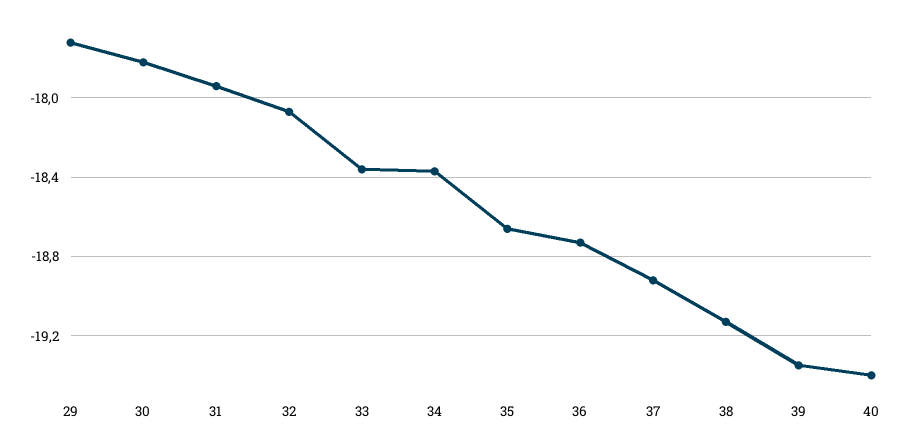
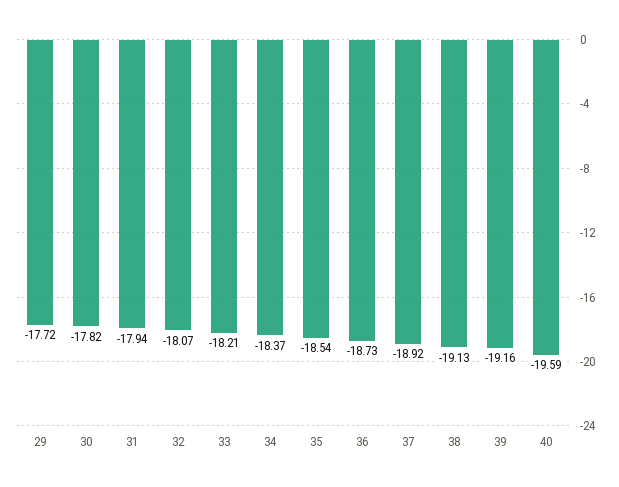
  {
    "29": -17.72,
    "30": -17.82,
    "31": -17.94,
    "32": -18.07,
-   "33": -18.35,
+   "33": -18.21,
    "34": -18.37,
-   "35": -18.65,
+   "35": -18.54,
    "36": -18.73,
    "37": -18.92,
    "38": -19.13,
-   "39": -19.35,
+   "39": -19.16,
-   "40": -19.4
+   "40": -19.59
  }

